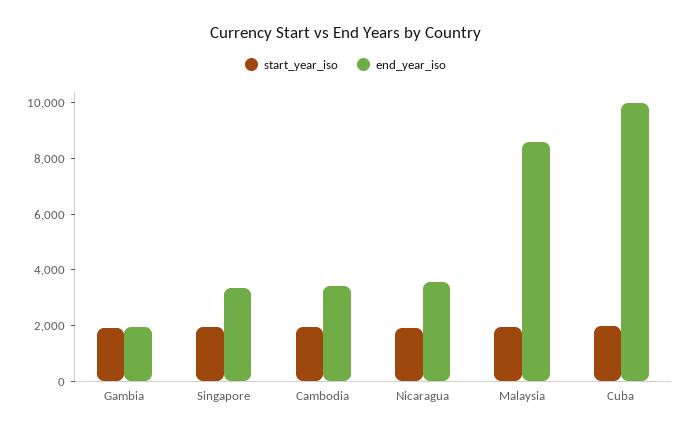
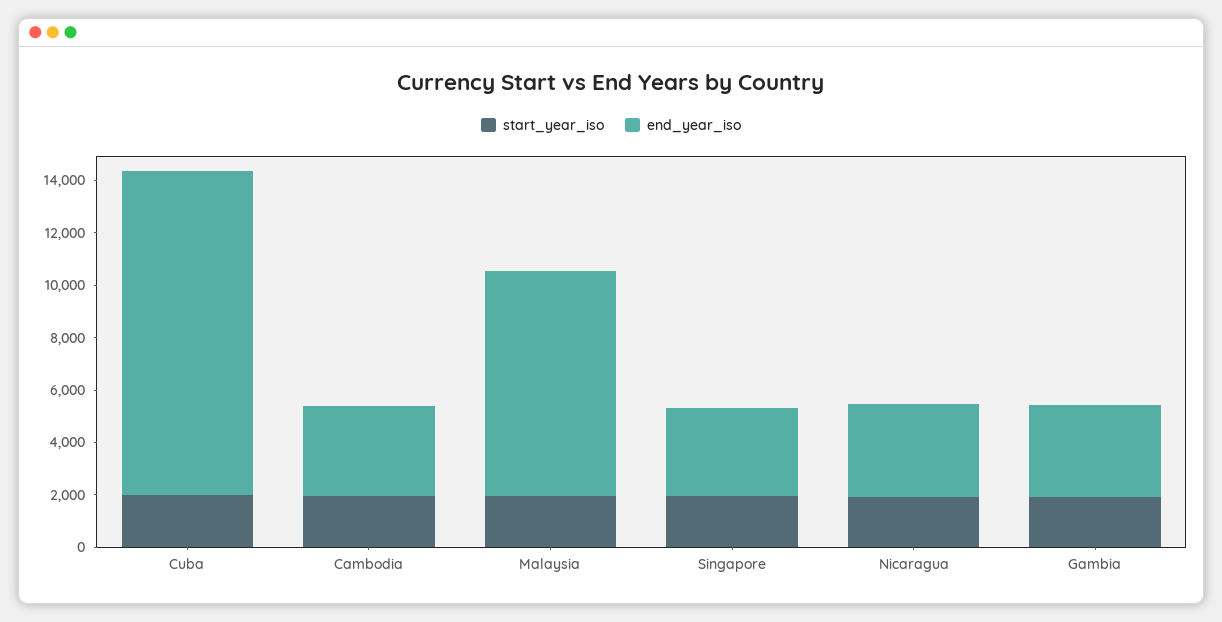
  {
    "start_year_iso": {
      "Gambia": 2000,
      "Singapore": 2000,
      "Cambodia": 2000,
      "Nicaragua": 2000,
      "Malaysia": 2000,
      "Cuba": 2000
    },
    "end_year_iso": {
-     "Gambia": 2000,
+     "Gambia": 3500,
      "Singapore": 3500,
      "Cambodia": 3500,
      "Nicaragua": 3500,
      "Malaysia": 8500,
-     "Cuba": 10000
+     "Cuba": 12500
    }
  }

